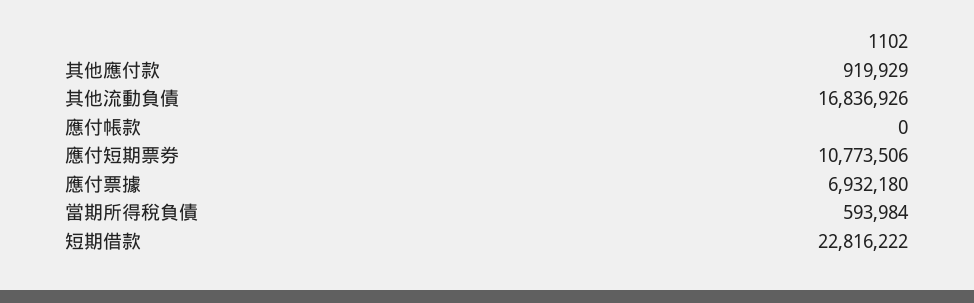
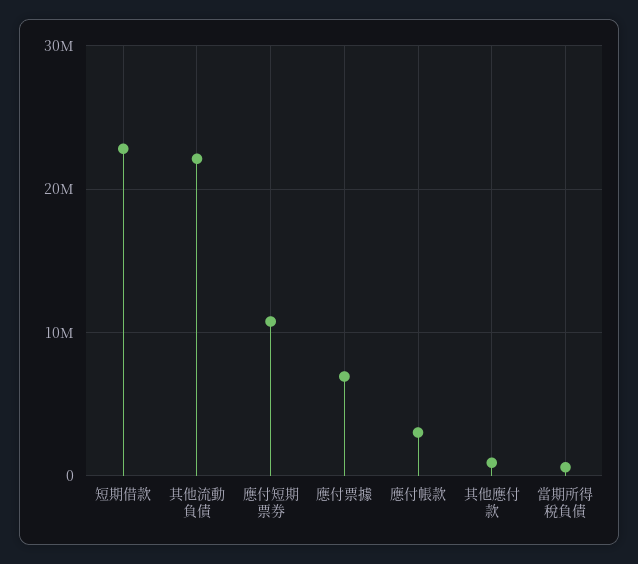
  {
    "其他應付款": 919929,
-   "其他流動負債": 16836926,
+   "其他流動負債": 22000000,
-   "應付帳款": 0,
+   "應付帳款": 3000000,
    "應付短期票券": 10773506,
    "應付票據": 6932180,
    "當期所得稅負債": 593984,
    "短期借款": 22816222
  }

